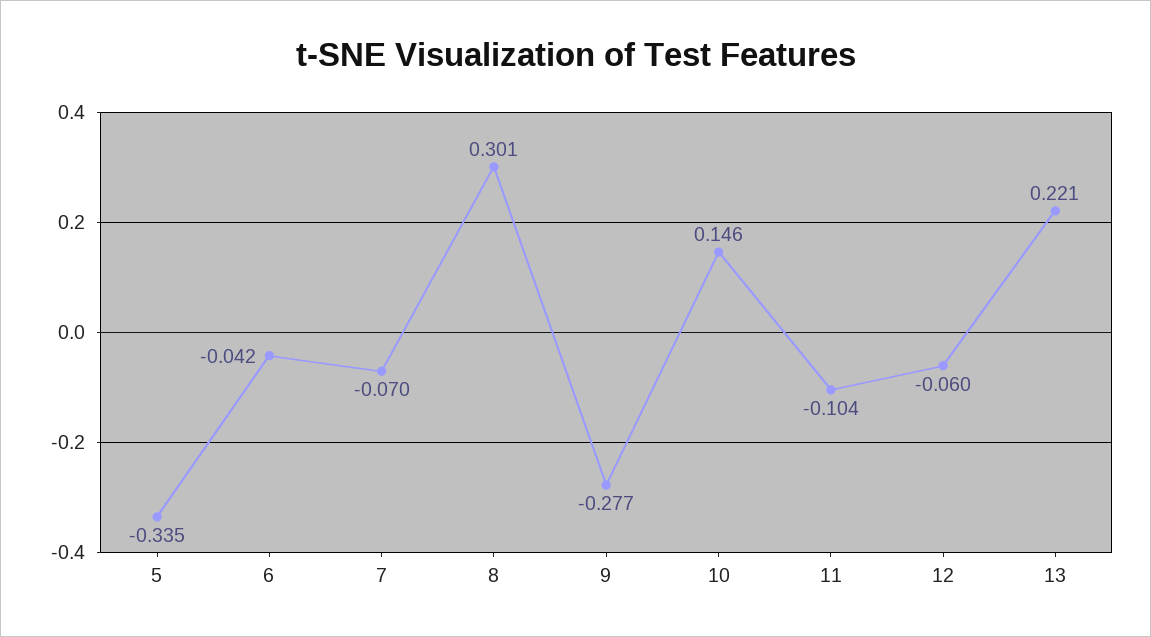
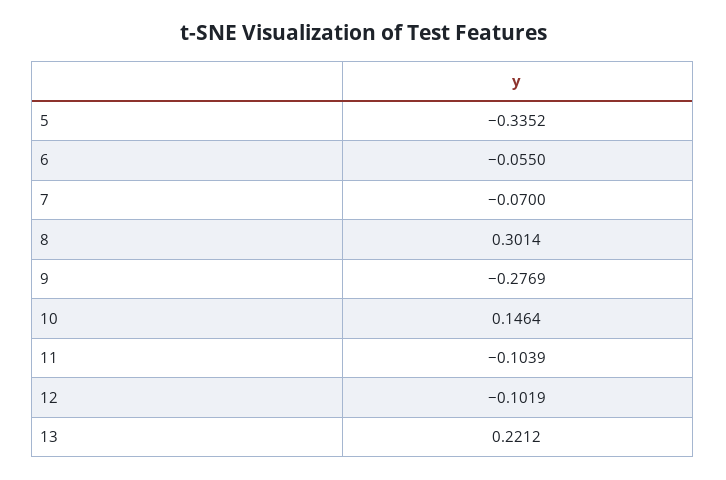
  {
    "5": -0.3352,
-   "6": -0.042,
+   "6": -0.055,
    "7": -0.07,
    "8": 0.3014,
    "9": -0.2769,
    "10": 0.1464,
    "11": -0.1039,
-   "12": -0.06,
+   "12": -0.1019,
    "13": 0.2212
  }

